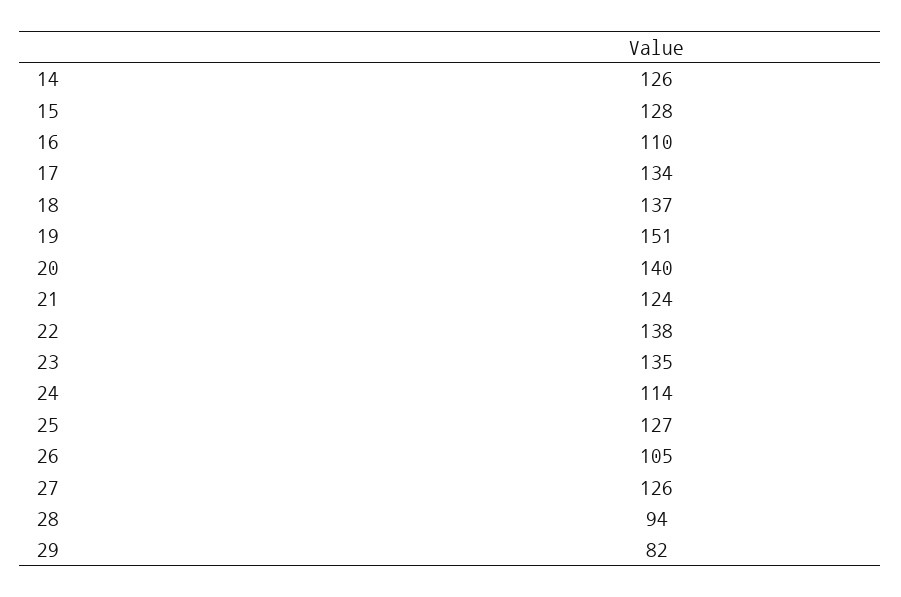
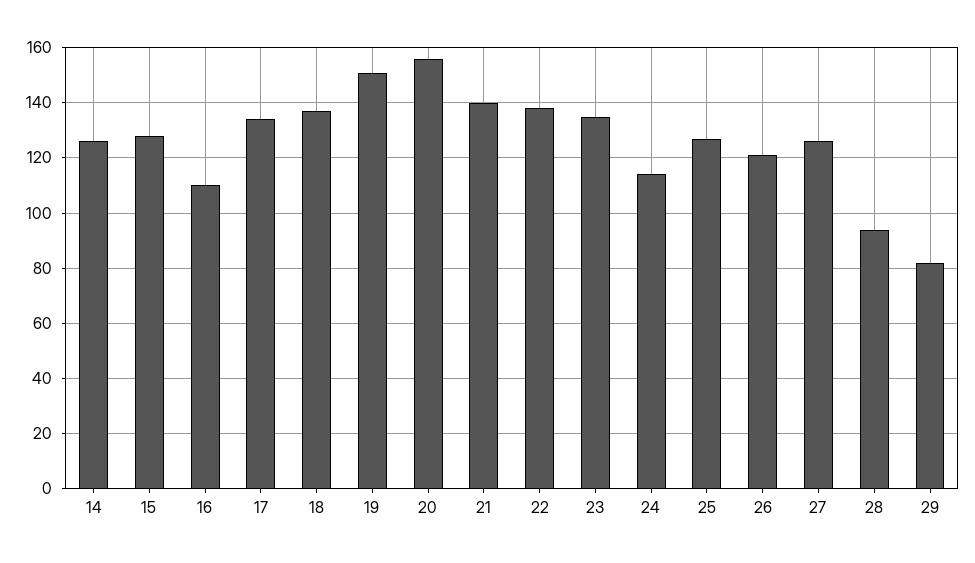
  {
    "14": 126,
    "15": 128,
    "16": 110,
    "17": 134,
    "18": 137,
    "19": 151,
-   "20": 140,
+   "20": 155,
-   "21": 124,
+   "21": 140,
    "22": 138,
    "23": 135,
    "24": 114,
    "25": 127,
-   "26": 105,
+   "26": 120,
    "27": 126,
    "28": 94,
    "29": 82
  }

